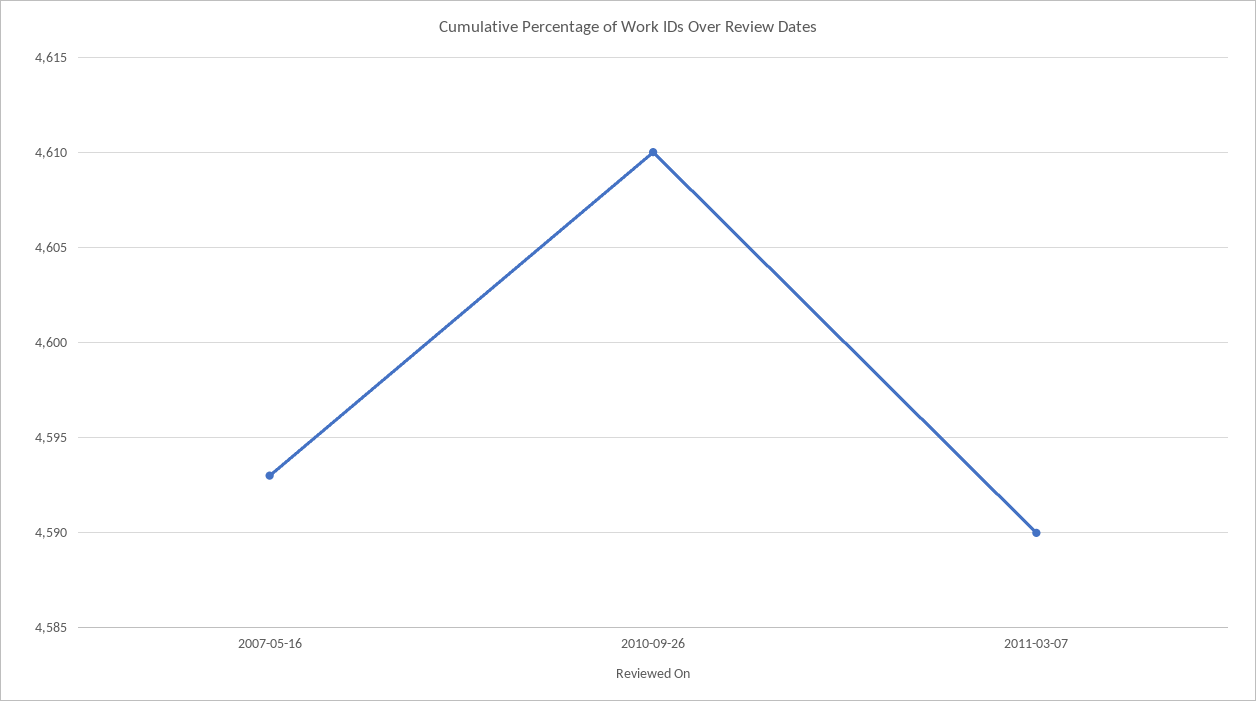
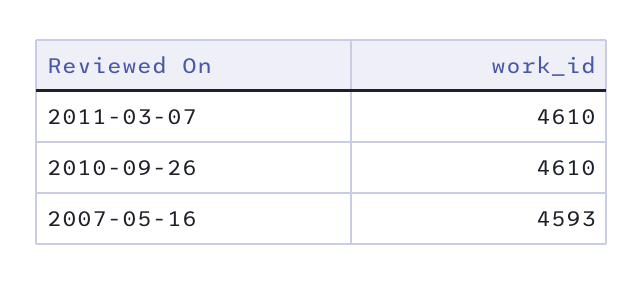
  {
    "2007-05-16": 4593,
    "2010-09-26": 4610,
-   "2011-03-07": 4590
+   "2011-03-07": 4610
  }

